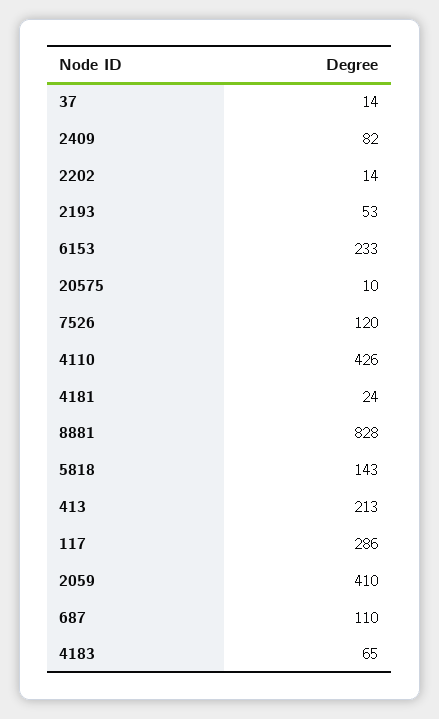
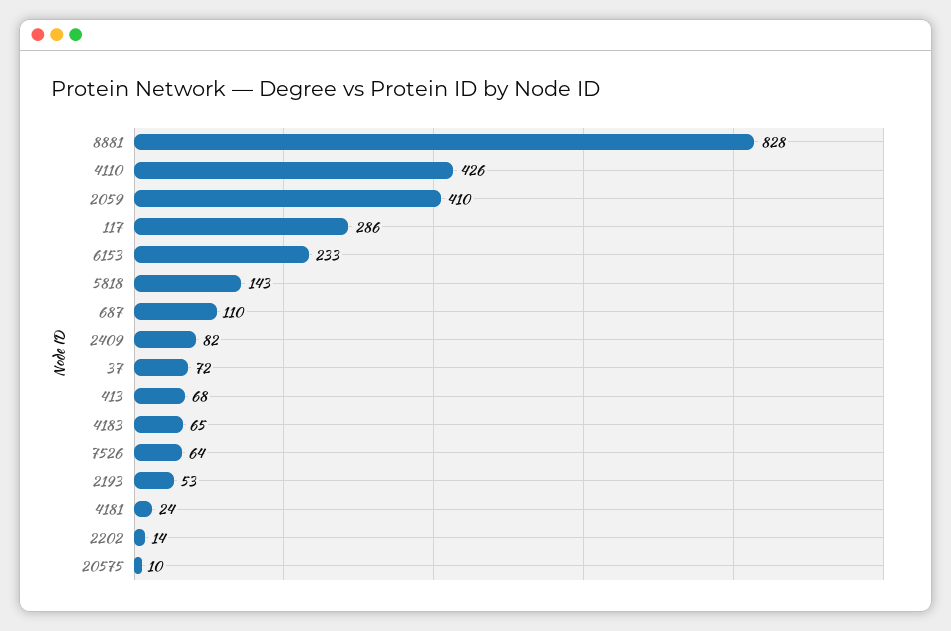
  {
-   "37": 14,
+   "37": 72,
    "2409": 82,
    "2202": 14,
    "2193": 53,
    "6153": 233,
    "20575": 10,
-   "7526": 120,
+   "7526": 64,
    "4110": 426,
    "4181": 24,
    "8881": 828,
    "5818": 143,
-   "413": 213,
+   "413": 68,
    "117": 286,
    "2059": 410,
    "687": 110,
    "4183": 65
  }

